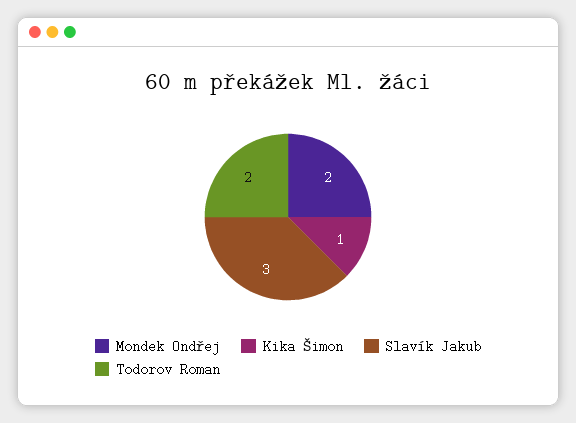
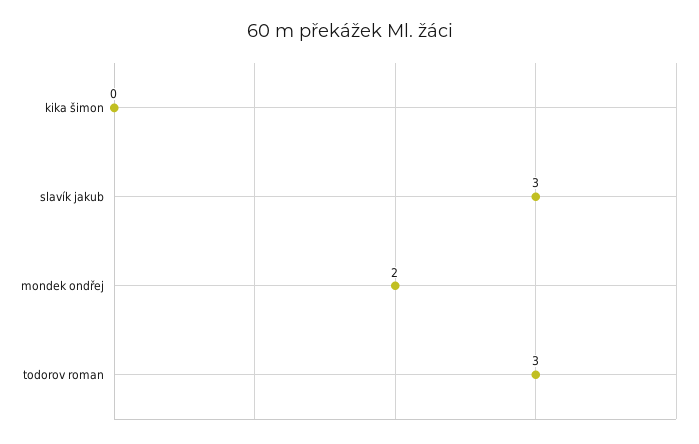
  {
    "Mondek Ondřej": 2,
-   "Kika Šimon": 1,
+   "Kika Šimon": 0,
    "Slavík Jakub": 3,
-   "Todorov Roman": 2
+   "Todorov Roman": 3
  }

